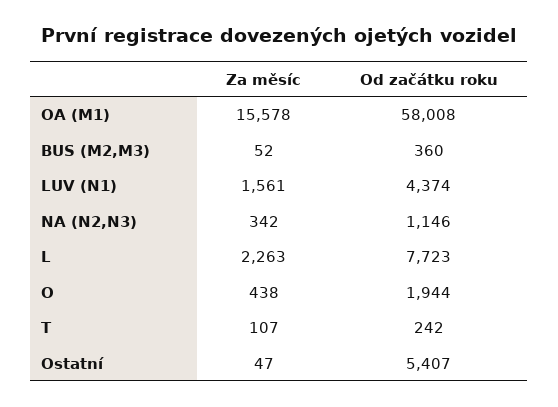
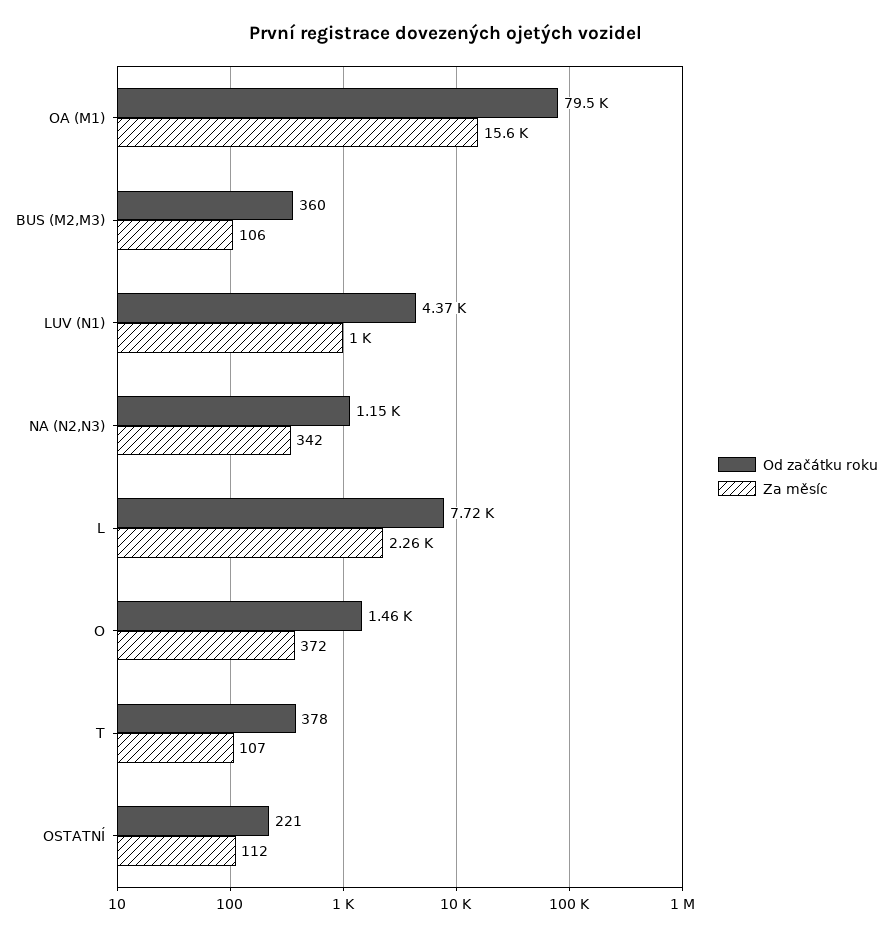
  {
    "Za měsíc": {
      "OA (M1)": 15578,
-     "BUS (M2,M3)": 52,
+     "BUS (M2,M3)": 106,
-     "LUV (N1)": 1561,
+     "LUV (N1)": 1000,
      "NA (N2,N3)": 342,
      "L": 2263,
-     "O": 438,
+     "O": 372,
      "T": 107,
-     "Ostatní": 47
+     "Ostatní": 112
    },
    "Od začátku roku": {
-     "OA (M1)": 58008,
+     "OA (M1)": 79500,
      "BUS (M2,M3)": 360,
      "LUV (N1)": 4374,
      "NA (N2,N3)": 1146,
      "L": 7723,
-     "O": 1944,
+     "O": 1460,
-     "T": 242,
+     "T": 378,
-     "Ostatní": 5407
+     "Ostatní": 221
    }
  }

